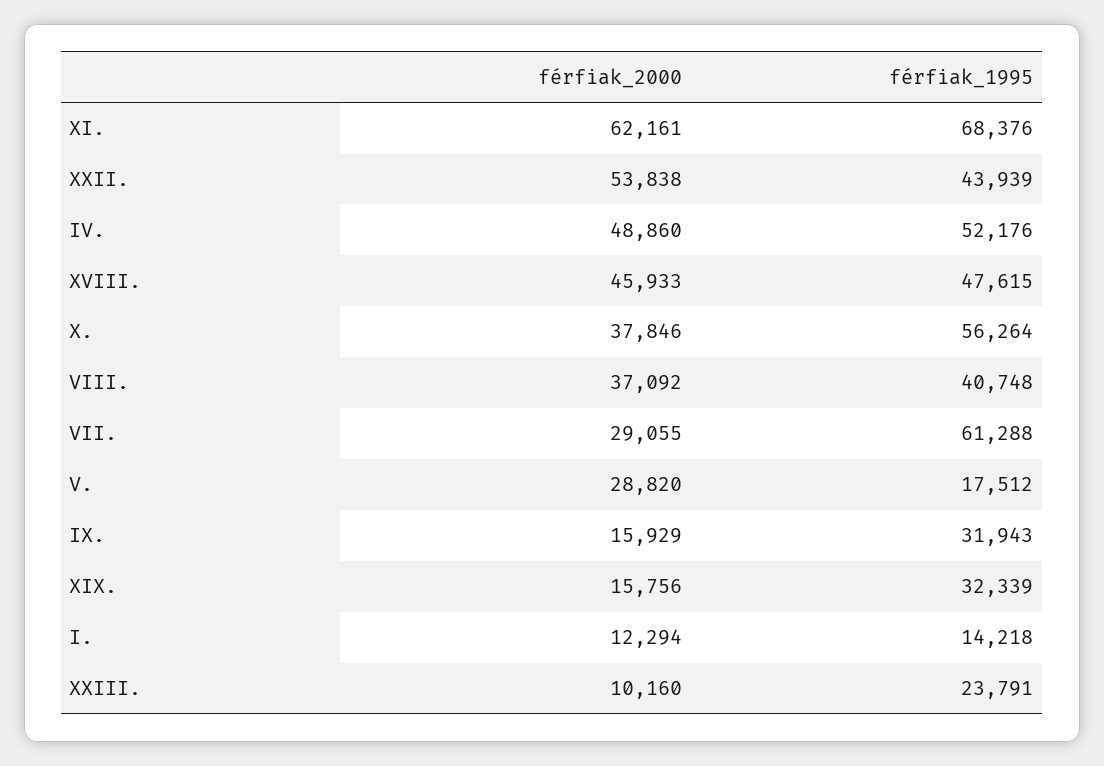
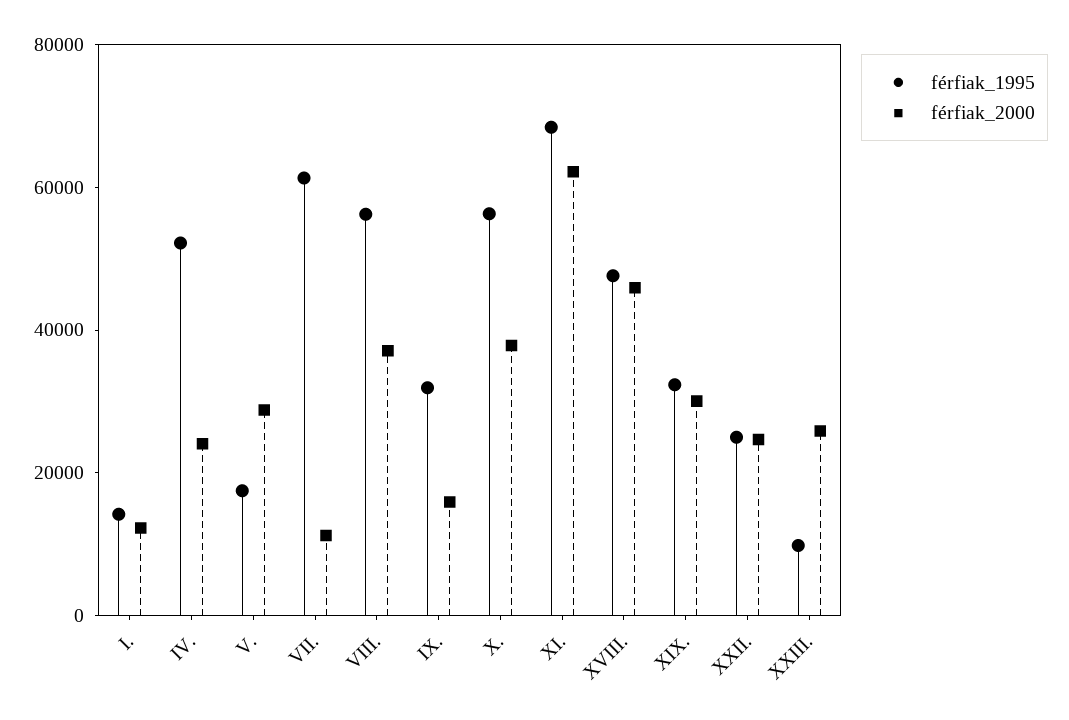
  {
    "férfiak_2000": {
      "XI.": 62161,
-     "XXII.": 53838,
+     "XXII.": 25000,
-     "IV.": 48860,
+     "IV.": 25000,
      "XVIII.": 45933,
      "X.": 37846,
      "VIII.": 37092,
-     "VII.": 29055,
+     "VII.": 10000,
      "V.": 28820,
      "IX.": 15929,
-     "XIX.": 15756,
+     "XIX.": 30000,
      "I.": 12294,
-     "XXIII.": 10160
+     "XXIII.": 25000
    },
    "férfiak_1995": {
      "XI.": 68376,
-     "XXII.": 43939,
+     "XXII.": 25000,
      "IV.": 52176,
      "XVIII.": 47615,
      "X.": 56264,
-     "VIII.": 40748,
+     "VIII.": 55000,
      "VII.": 61288,
      "V.": 17512,
      "IX.": 31943,
      "XIX.": 32339,
      "I.": 14218,
-     "XXIII.": 23791
+     "XXIII.": 10000
    }
  }

